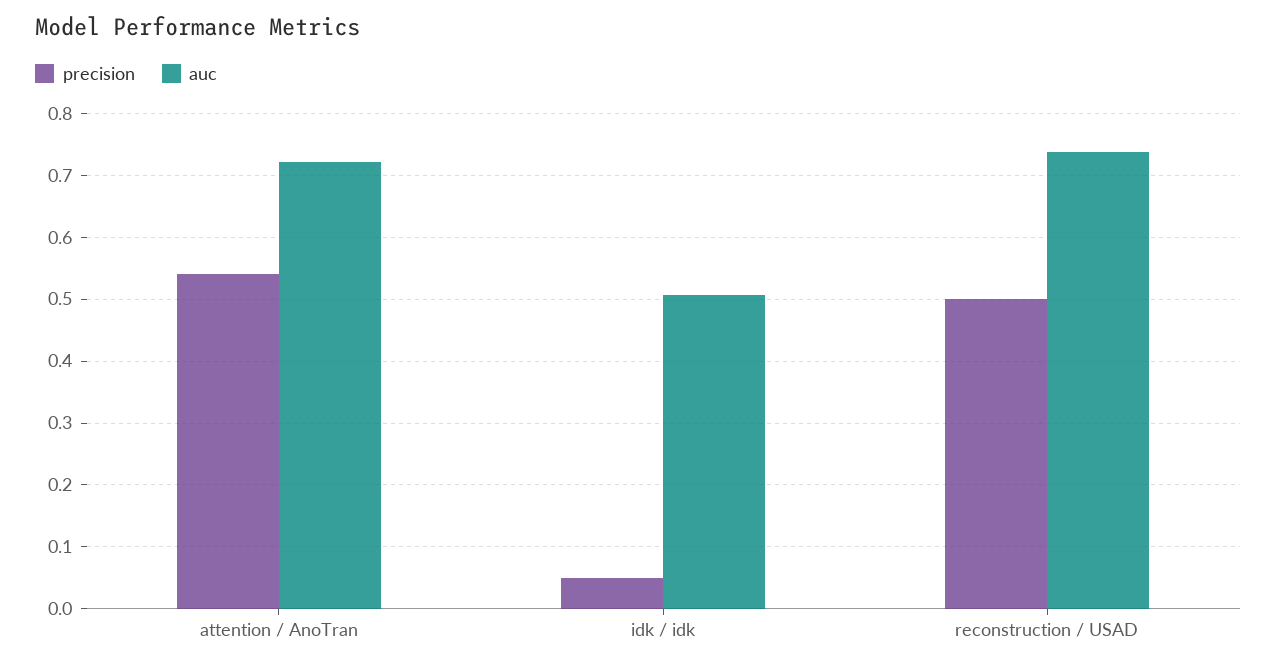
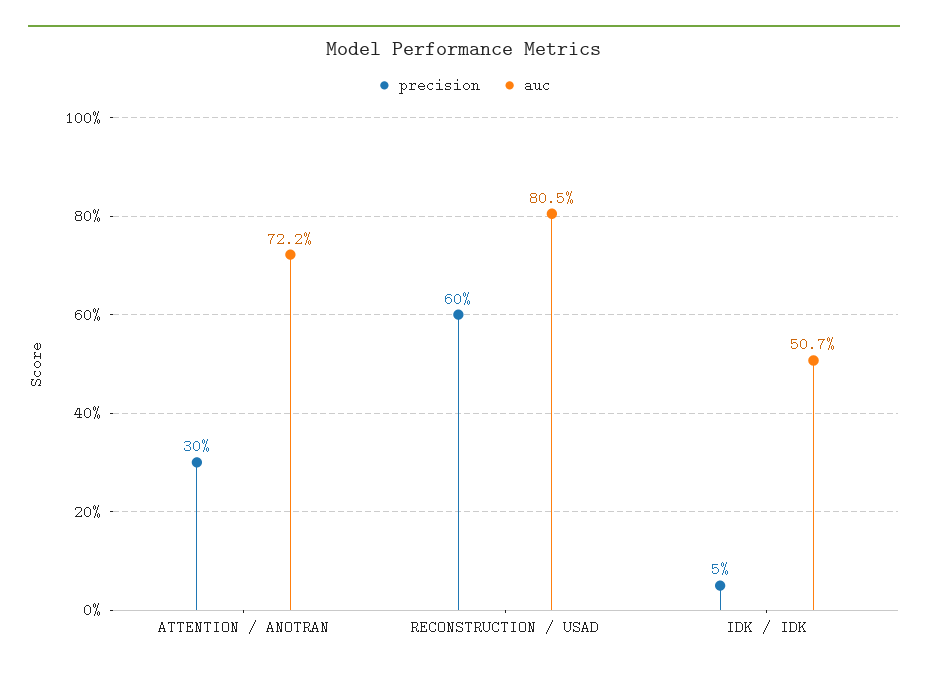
  {
    "precision": {
-     "attention / AnoTran": 0.54,
+     "attention / AnoTran": 0.3,
      "idk / idk": 0.05,
-     "reconstruction / USAD": 0.5
+     "reconstruction / USAD": 0.6
    },
    "auc": {
      "attention / AnoTran": 0.722,
      "idk / idk": 0.507,
-     "reconstruction / USAD": 0.74
+     "reconstruction / USAD": 0.805
    }
  }

